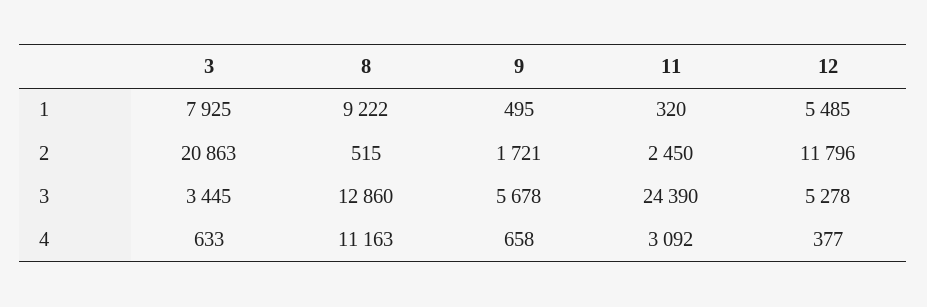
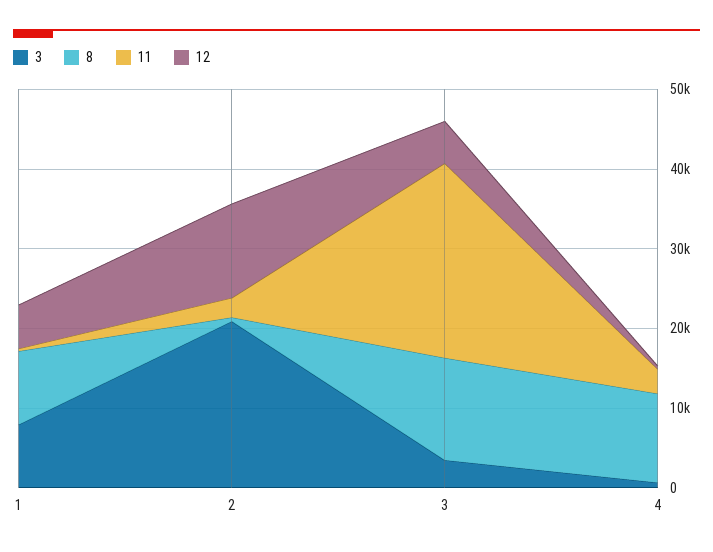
  {
    "3": {
      "1": 7925,
      "2": 20863,
      "3": 3445,
      "4": 633
    },
    "8": {
      "1": 9222,
      "2": 515,
      "3": 12860,
      "4": 11163
    },
-   "9": {
-     "1": 495,
-     "2": 1721,
-     "3": 5678,
-     "4": 658
-   },
    "11": {
      "1": 320,
      "2": 2450,
      "3": 24390,
      "4": 3092
    },
    "12": {
      "1": 5485,
      "2": 11796,
      "3": 5278,
      "4": 377
    }
  }

